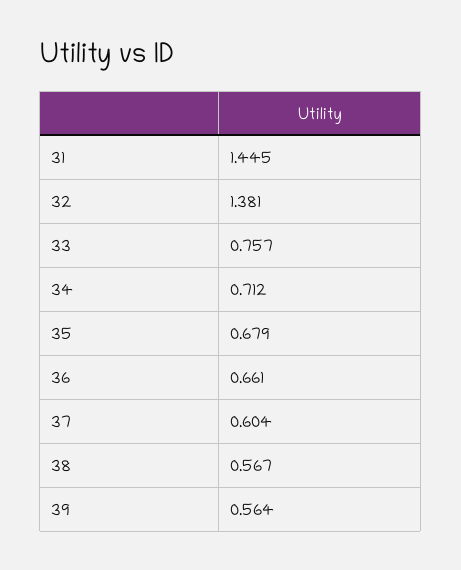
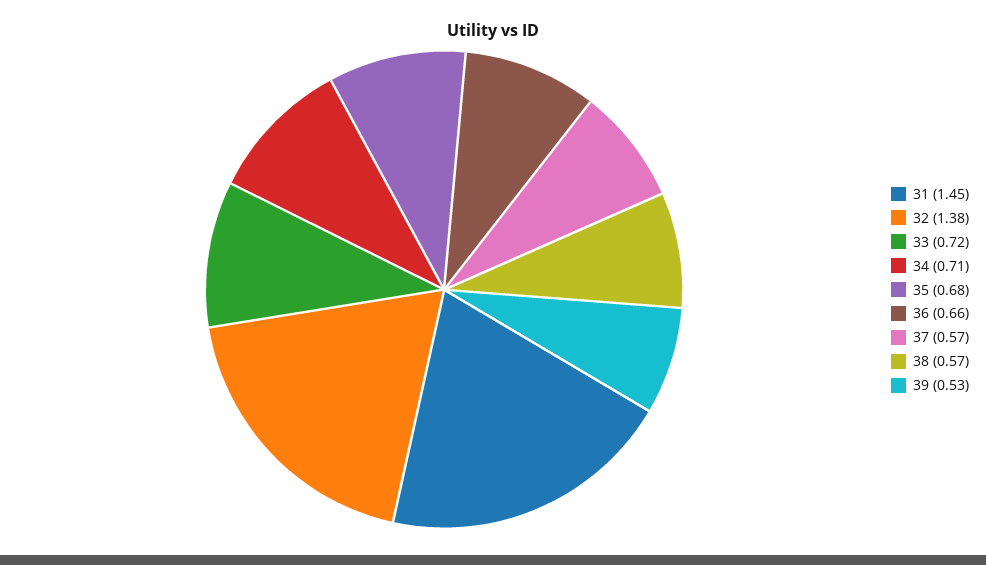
  {
    "31": 1.445,
    "32": 1.381,
-   "33": 0.757,
+   "33": 0.72,
    "34": 0.712,
    "35": 0.679,
    "36": 0.661,
-   "37": 0.604,
+   "37": 0.57,
    "38": 0.567,
-   "39": 0.564
+   "39": 0.53
  }

